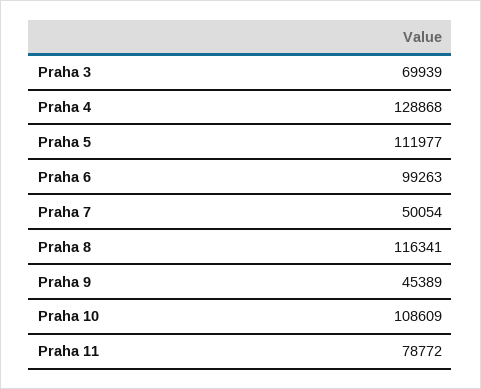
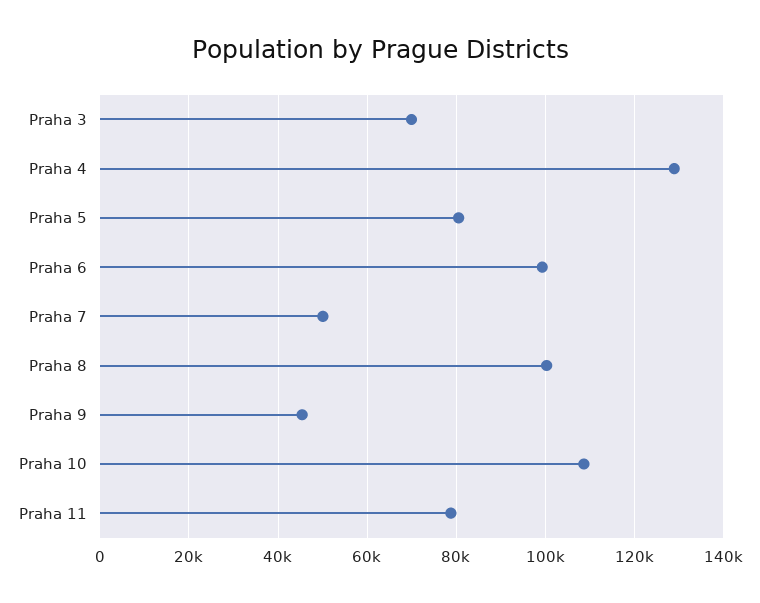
  {
    "Praha 3": 69939,
    "Praha 4": 128868,
-   "Praha 5": 111977,
+   "Praha 5": 80000,
    "Praha 6": 99263,
    "Praha 7": 50054,
-   "Praha 8": 116341,
+   "Praha 8": 100000,
    "Praha 9": 45389,
    "Praha 10": 108609,
    "Praha 11": 78772
  }

